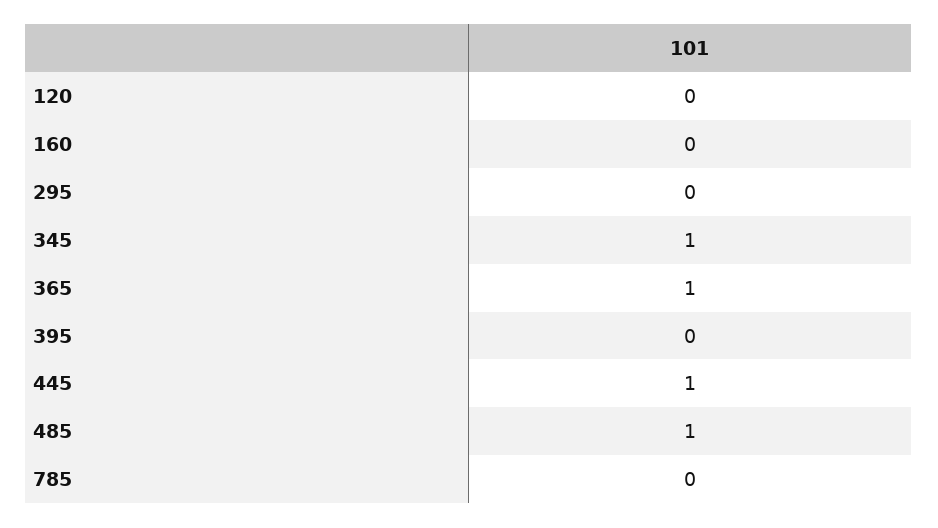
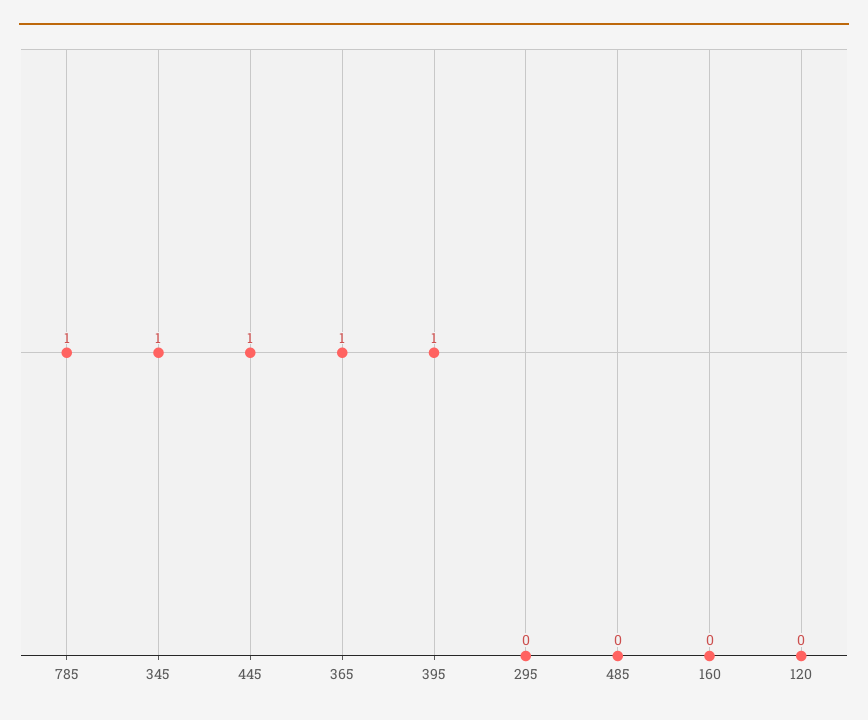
  {
    "120": 0,
    "160": 0,
    "295": 0,
    "345": 1,
    "365": 1,
-   "395": 0,
+   "395": 1,
    "445": 1,
-   "485": 1,
+   "485": 0,
-   "785": 0
+   "785": 1
  }

